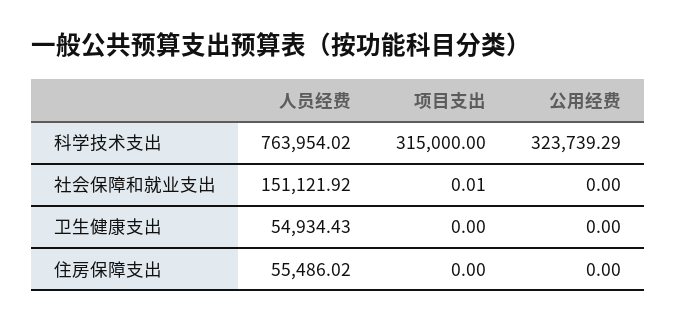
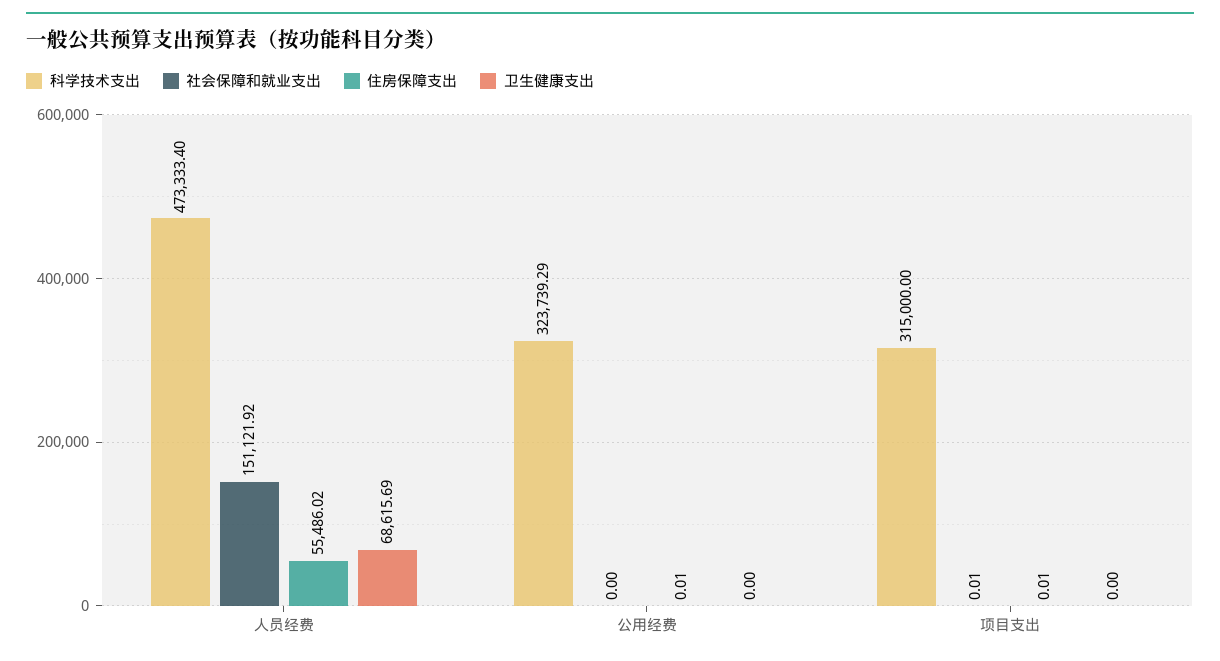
  {
    "科学技术支出": {
-     "人员经费": 763954.02,
+     "人员经费": 473333.4,
      "项目支出": 315000,
      "公用经费": 323739.29
    },
    "社会保障和就业支出": {
      "人员经费": 151121.92,
      "项目支出": 0.01,
      "公用经费": 0
    },
    "卫生健康支出": {
-     "人员经费": 54934.43,
+     "人员经费": 68615.69,
      "项目支出": 0,
      "公用经费": 0
    },
    "住房保障支出": {
      "人员经费": 55486.02,
-     "项目支出": 0,
+     "项目支出": 0.01,
-     "公用经费": 0
+     "公用经费": 0.01
    }
  }

